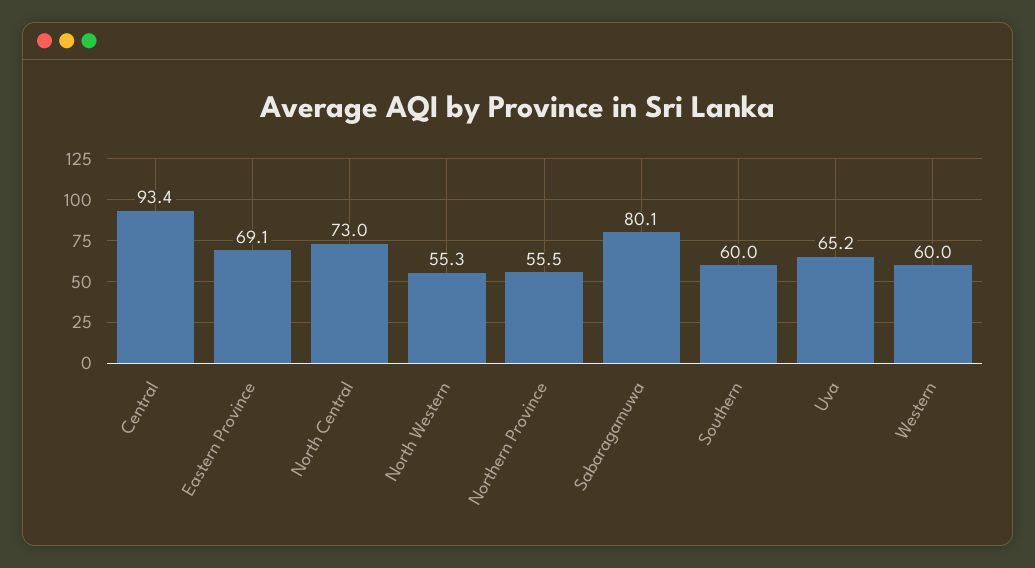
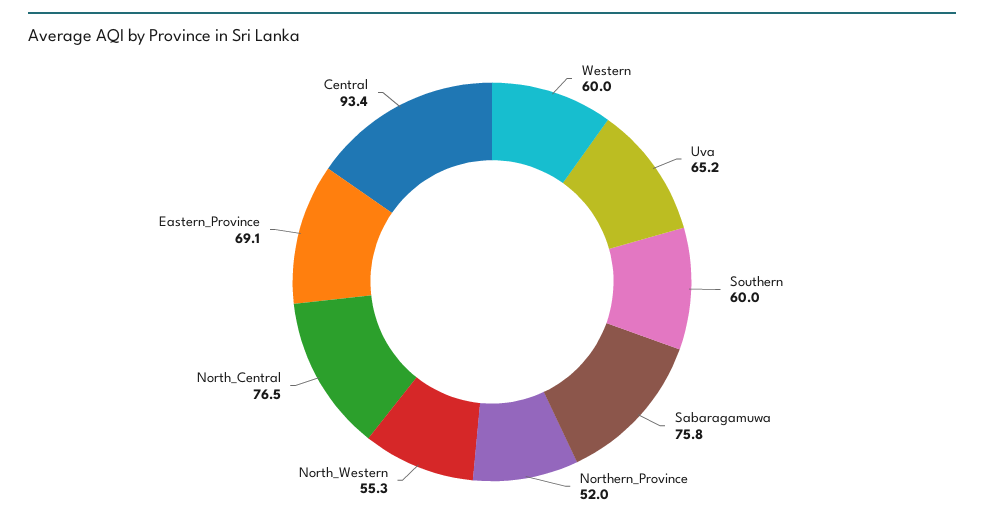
  {
    "Central": 93.4,
    "Eastern Province": 69.1,
-   "North Central": 73,
+   "North Central": 76.5,
    "North Western": 55.3,
-   "Northern Province": 55.5,
+   "Northern Province": 52,
-   "Sabaragamuwa": 80.1,
+   "Sabaragamuwa": 75.8,
    "Southern": 60,
    "Uva": 65.2,
    "Western": 60
  }

